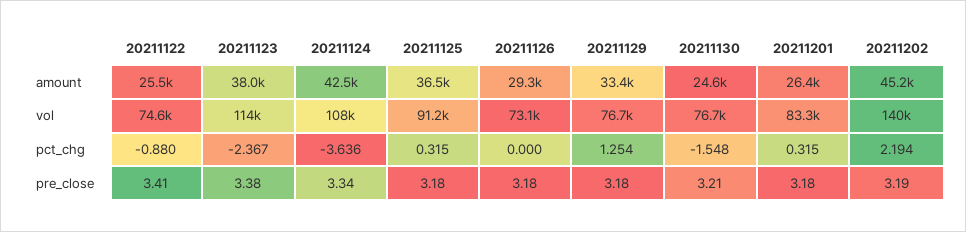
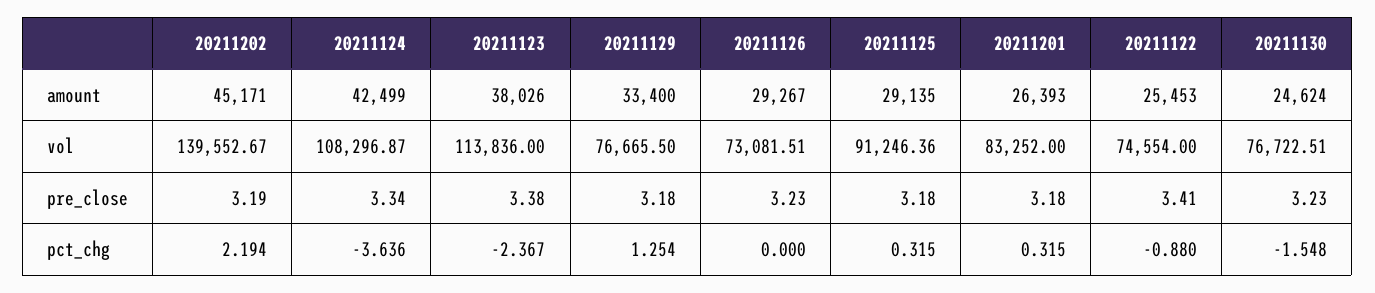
  {
    "20211122": {
      "amount": 25453,
      "vol": 74554,
      "pct_chg": -0.88,
      "pre_close": 3.41
    },
    "20211123": {
      "amount": 38026,
      "vol": 113836,
      "pct_chg": -2.367,
      "pre_close": 3.38
    },
    "20211124": {
      "amount": 42499,
      "vol": 108296.87,
      "pct_chg": -3.636,
      "pre_close": 3.34
    },
    "20211125": {
-     "amount": 36500,
+     "amount": 29135,
      "vol": 91246.36,
      "pct_chg": 0.315,
      "pre_close": 3.18
    },
    "20211126": {
      "amount": 29267,
      "vol": 73081.51,
      "pct_chg": 0,
-     "pre_close": 3.18
+     "pre_close": 3.23
    },
    "20211129": {
      "amount": 33400,
      "vol": 76665.5,
      "pct_chg": 1.254,
      "pre_close": 3.18
    },
    "20211130": {
      "amount": 24624,
      "vol": 76722.51,
      "pct_chg": -1.548,
-     "pre_close": 3.21
+     "pre_close": 3.23
    },
    "20211201": {
      "amount": 26393,
      "vol": 83252,
      "pct_chg": 0.315,
      "pre_close": 3.18
    },
    "20211202": {
      "amount": 45171,
      "vol": 139552.67,
      "pct_chg": 2.194,
      "pre_close": 3.19
    }
  }

